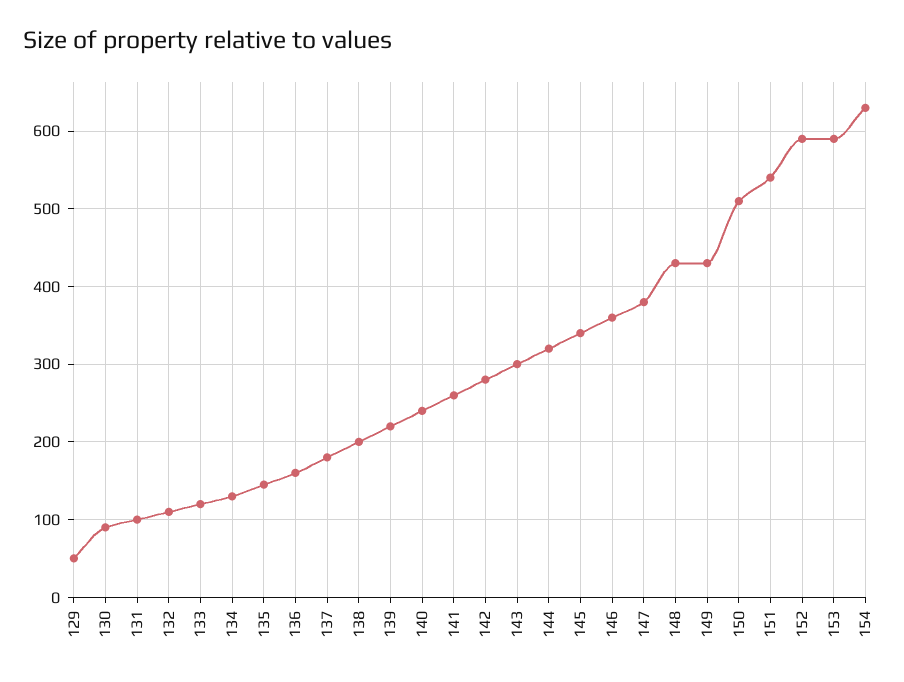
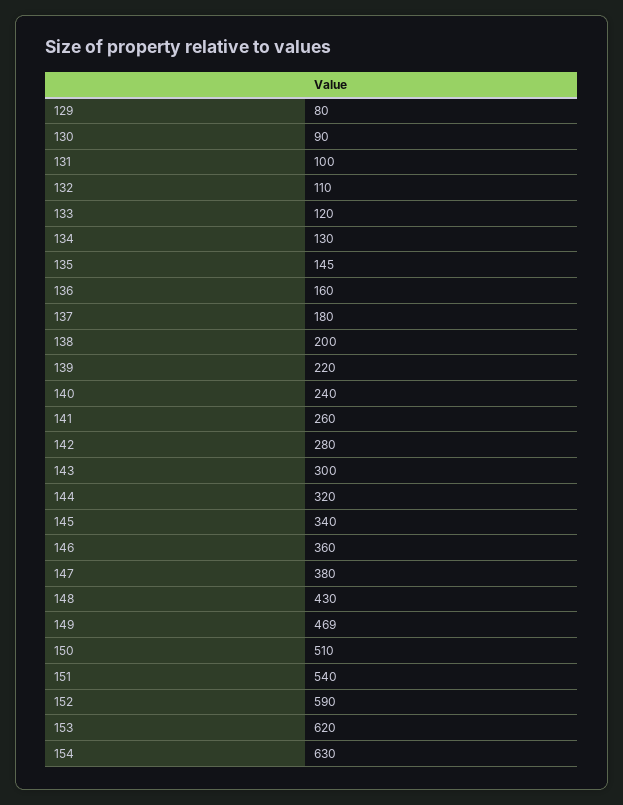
  {
-   "129": 50,
+   "129": 80,
    "130": 90,
    "131": 100,
    "132": 110,
    "133": 120,
    "134": 130,
    "135": 145,
    "136": 160,
    "137": 180,
    "138": 200,
    "139": 220,
    "140": 240,
    "141": 260,
    "142": 280,
    "143": 300,
    "144": 320,
    "145": 340,
    "146": 360,
    "147": 380,
    "148": 430,
-   "149": 430,
+   "149": 469,
    "150": 510,
    "151": 540,
    "152": 590,
-   "153": 590,
+   "153": 620,
    "154": 630
  }

